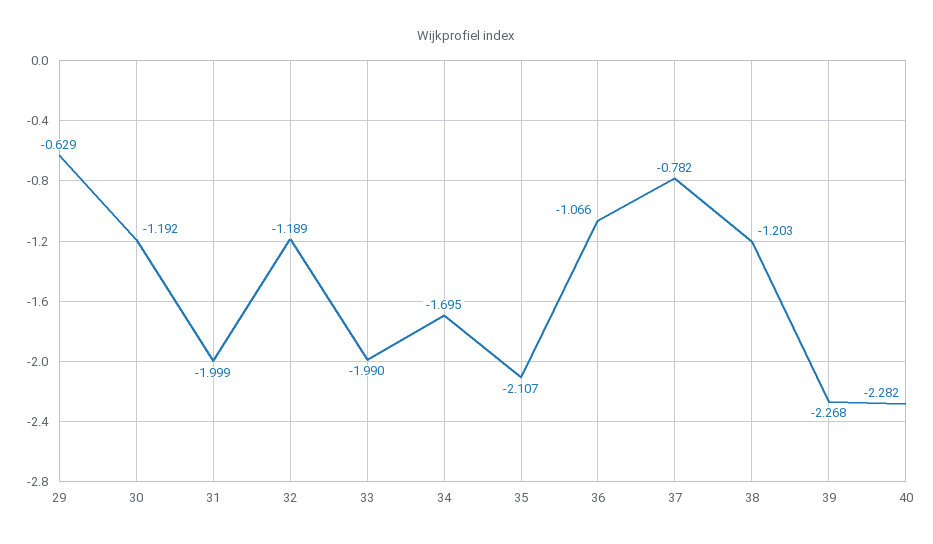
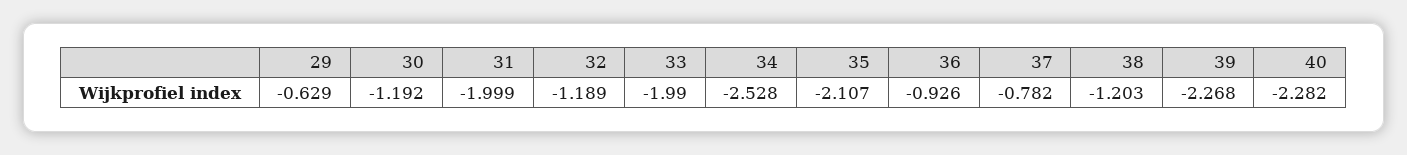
  {
    "29": -0.629,
    "30": -1.192,
    "31": -1.999,
    "32": -1.189,
    "33": -1.99,
-   "34": -1.695,
+   "34": -2.528,
    "35": -2.107,
-   "36": -1.066,
+   "36": -0.926,
    "37": -0.782,
    "38": -1.203,
    "39": -2.268,
    "40": -2.282
  }

